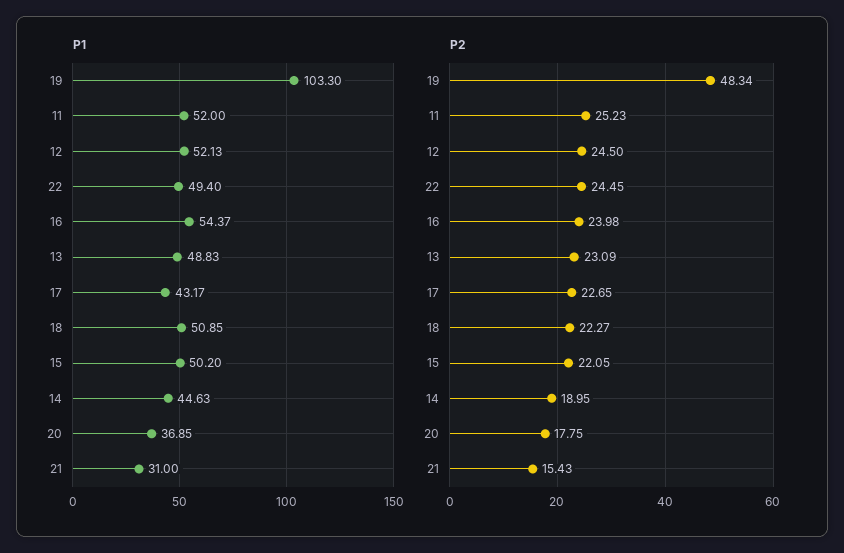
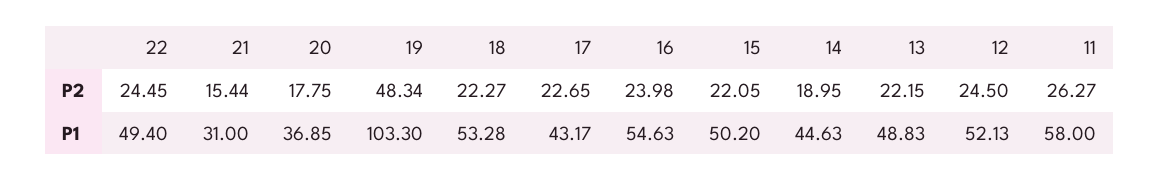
  {
    "P1": {
      "19": 103.3,
-     "11": 52,
+     "11": 58,
      "12": 52.13,
      "22": 49.4,
-     "16": 54.37,
+     "16": 54.63,
      "13": 48.83,
      "17": 43.17,
-     "18": 50.85,
+     "18": 53.28,
      "15": 50.2,
      "14": 44.63,
      "20": 36.85,
      "21": 31
    },
    "P2": {
      "19": 48.34,
-     "11": 25.23,
+     "11": 26.27,
      "12": 24.5,
      "22": 24.45,
      "16": 23.98,
-     "13": 23.09,
+     "13": 22.15,
      "17": 22.65,
      "18": 22.27,
      "15": 22.05,
      "14": 18.95,
      "20": 17.75,
-     "21": 15.43
+     "21": 15.44
    }
  }

